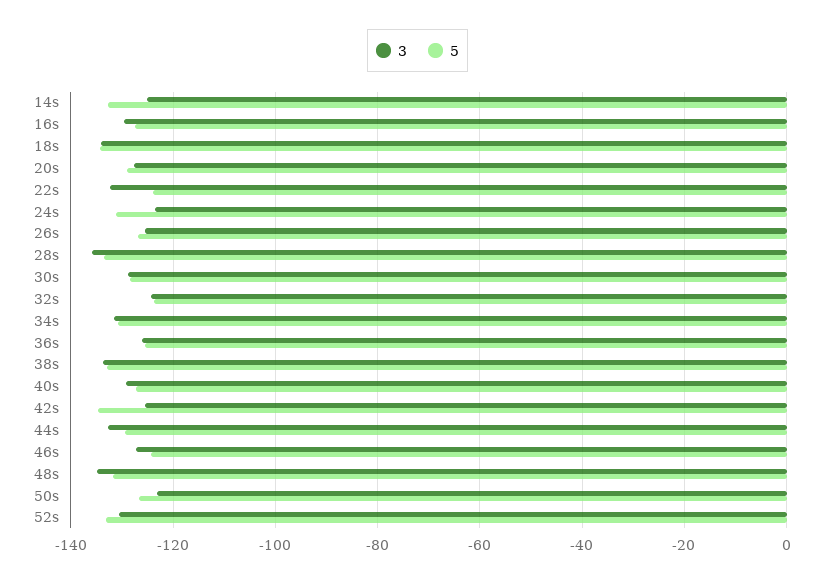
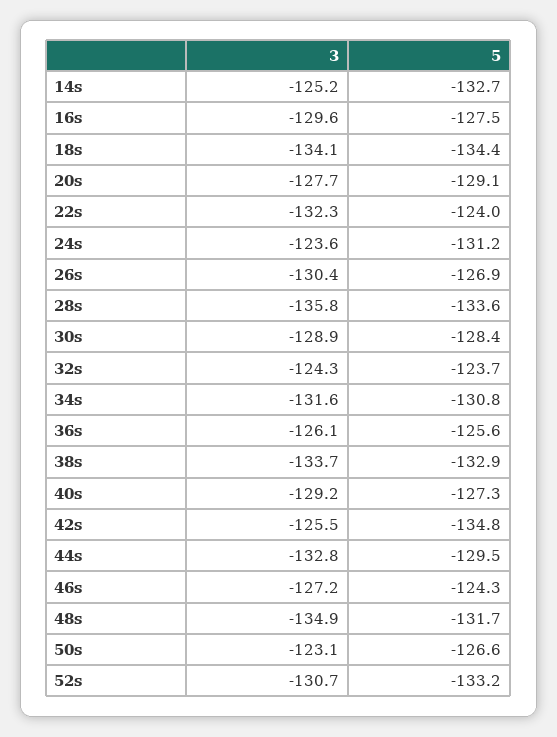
  {
    "3": {
      "14s": -125.2,
      "16s": -129.6,
      "18s": -134.1,
      "20s": -127.7,
      "22s": -132.3,
      "24s": -123.6,
-     "26s": -126,
+     "26s": -130.4,
      "28s": -135.8,
      "30s": -128.9,
      "32s": -124.3,
      "34s": -131.6,
      "36s": -126.1,
      "38s": -133.7,
      "40s": -129.2,
      "42s": -125.5,
      "44s": -132.8,
      "46s": -127.2,
      "48s": -134.9,
      "50s": -123.1,
      "52s": -130.7
    },
    "5": {
      "14s": -132.7,
      "16s": -127.5,
      "18s": -134.4,
      "20s": -129.1,
      "22s": -124,
      "24s": -131.2,
      "26s": -126.9,
      "28s": -133.6,
      "30s": -128.4,
      "32s": -123.7,
      "34s": -130.8,
      "36s": -125.6,
      "38s": -132.9,
      "40s": -127.3,
      "42s": -134.8,
      "44s": -129.5,
      "46s": -124.3,
      "48s": -131.7,
      "50s": -126.6,
      "52s": -133.2
    }
  }

